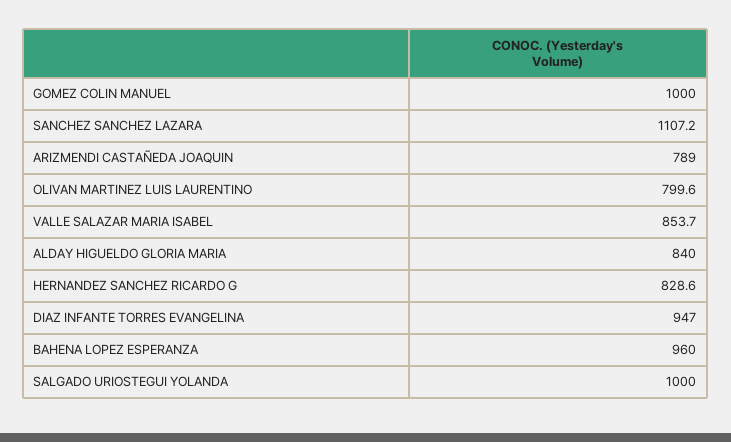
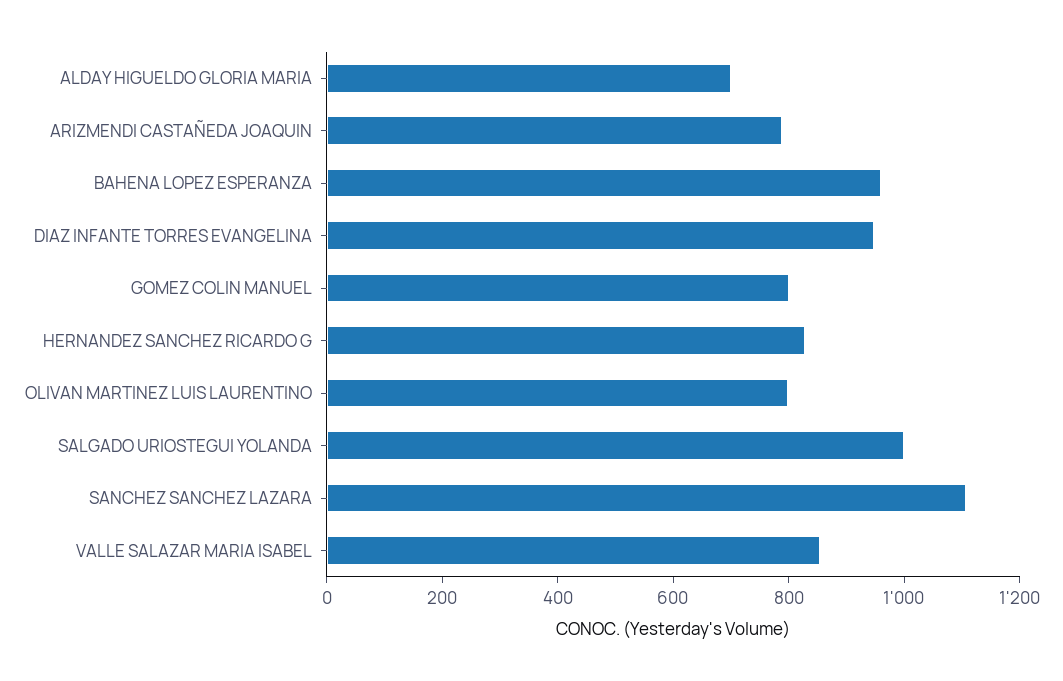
  {
-   "GOMEZ COLIN MANUEL": 1000,
+   "GOMEZ COLIN MANUEL": 800,
    "SANCHEZ SANCHEZ LAZARA": 1107.2,
    "ARIZMENDI CASTAÑEDA JOAQUIN": 789,
    "OLIVAN MARTINEZ LUIS LAURENTINO": 799.6,
    "VALLE SALAZAR MARIA ISABEL": 853.7,
-   "ALDAY HIGUELDO GLORIA MARIA": 840,
+   "ALDAY HIGUELDO GLORIA MARIA": 700,
    "HERNANDEZ SANCHEZ RICARDO G": 828.6,
    "DIAZ INFANTE TORRES EVANGELINA": 947,
    "BAHENA LOPEZ ESPERANZA": 960,
    "SALGADO URIOSTEGUI YOLANDA": 1000
  }

